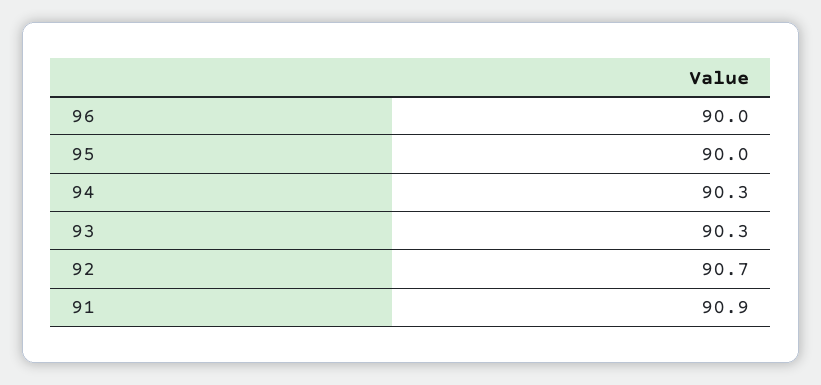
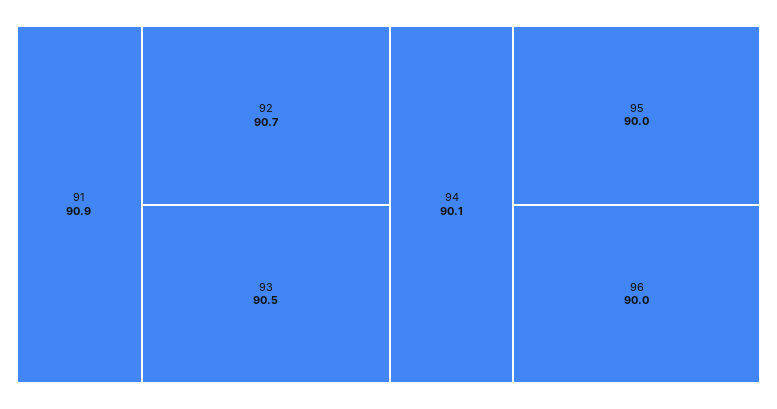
  {
    "96": 90,
    "95": 90,
-   "94": 90.3,
+   "94": 90.1,
-   "93": 90.3,
+   "93": 90.5,
    "92": 90.7,
    "91": 90.9
  }

